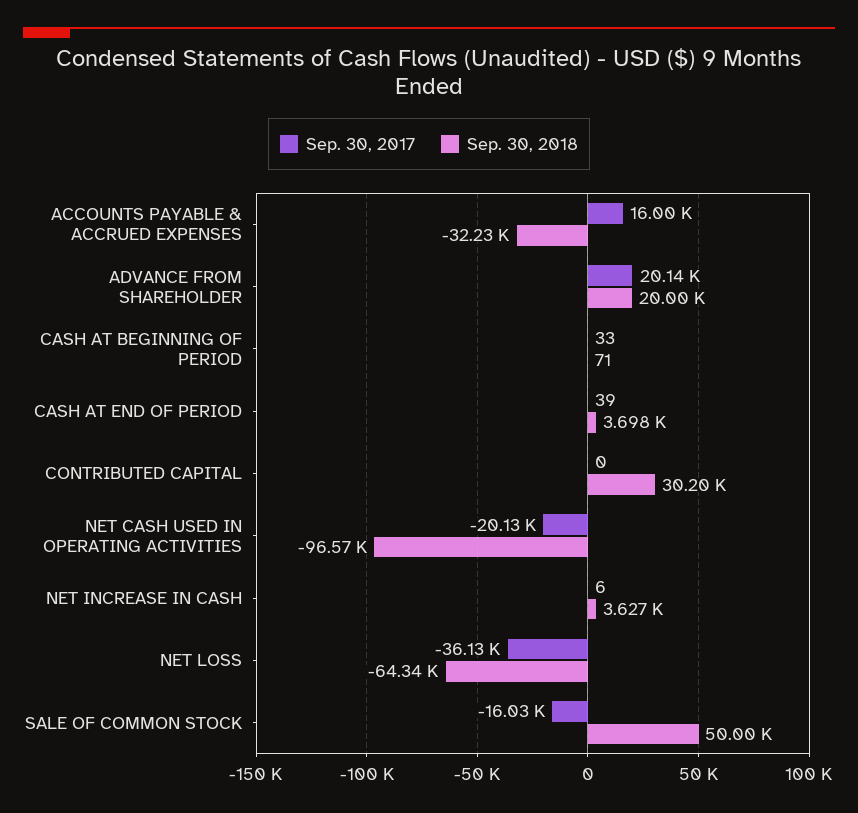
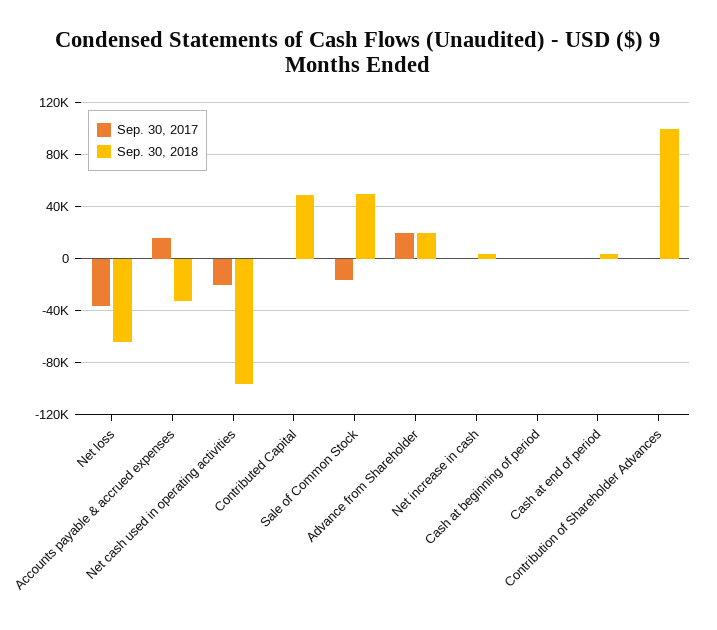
  {
    "Sep. 30, 2017": {
      "ACCOUNTS PAYABLE & ACCRUED EXPENSES": 16000,
      "ADVANCE FROM SHAREHOLDER": 20140,
      "CASH AT BEGINNING OF PERIOD": 33,
      "CASH AT END OF PERIOD": 39,
      "CONTRIBUTED CAPITAL": 0,
      "NET CASH USED IN OPERATING ACTIVITIES": -20130,
      "NET INCREASE IN CASH": 6,
      "NET LOSS": -36130,
-     "SALE OF COMMON STOCK": -16030
+     "SALE OF COMMON STOCK": -16030,
+     "Contribution of Shareholder Advances": 0
    },
    "Sep. 30, 2018": {
      "ACCOUNTS PAYABLE & ACCRUED EXPENSES": -32230,
      "ADVANCE FROM SHAREHOLDER": 20000,
      "CASH AT BEGINNING OF PERIOD": 71,
      "CASH AT END OF PERIOD": 3698,
-     "CONTRIBUTED CAPITAL": 30200,
+     "CONTRIBUTED CAPITAL": 50000,
      "NET CASH USED IN OPERATING ACTIVITIES": -96570,
      "NET INCREASE IN CASH": 3627,
      "NET LOSS": -64340,
-     "SALE OF COMMON STOCK": 50000
+     "SALE OF COMMON STOCK": 50000,
+     "Contribution of Shareholder Advances": 100000
    }
  }

